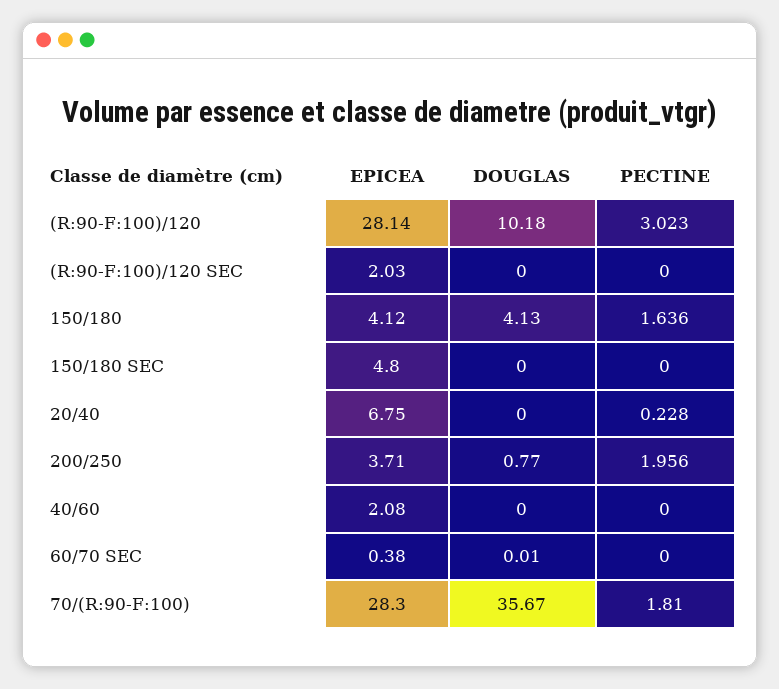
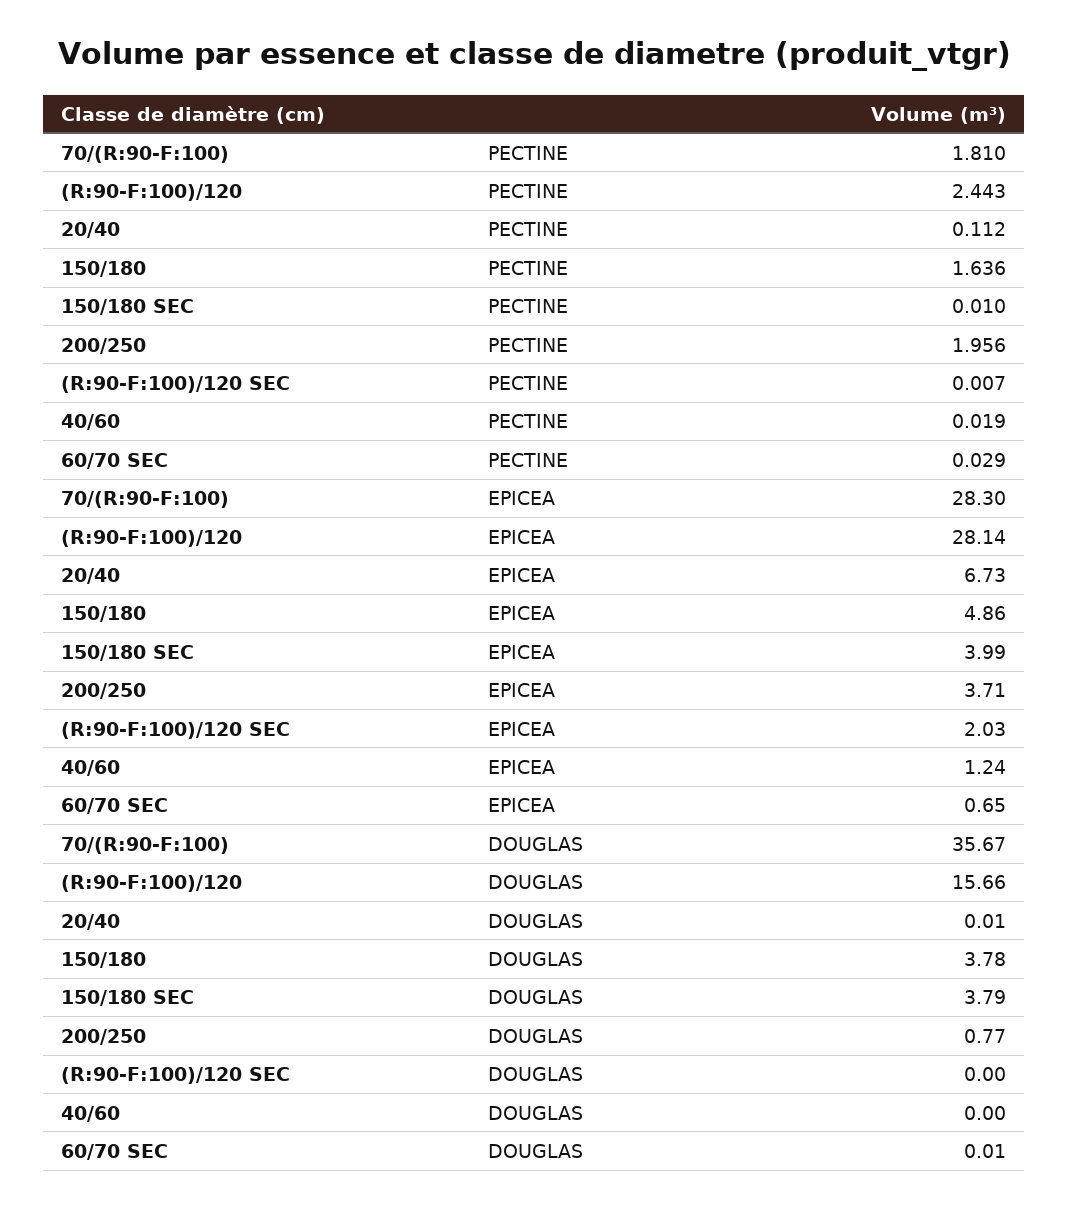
  {
    "EPICEA": {
      "(R:90-F:100)/120": 28.14,
      "(R:90-F:100)/120 SEC": 2.03,
-     "150/180": 4.12,
+     "150/180": 4.86,
-     "150/180 SEC": 4.8,
+     "150/180 SEC": 3.99,
-     "20/40": 6.75,
+     "20/40": 6.73,
      "200/250": 3.71,
-     "40/60": 2.08,
+     "40/60": 1.24,
-     "60/70 SEC": 0.38,
+     "60/70 SEC": 0.65,
      "70/(R:90-F:100)": 28.3
    },
    "DOUGLAS": {
-     "(R:90-F:100)/120": 10.18,
+     "(R:90-F:100)/120": 15.66,
      "(R:90-F:100)/120 SEC": 0,
-     "150/180": 4.13,
+     "150/180": 3.78,
-     "150/180 SEC": 0,
+     "150/180 SEC": 3.79,
-     "20/40": 0,
+     "20/40": 0.01,
      "200/250": 0.77,
      "40/60": 0,
      "60/70 SEC": 0.01,
      "70/(R:90-F:100)": 35.67
    },
    "PECTINE": {
-     "(R:90-F:100)/120": 3.023,
+     "(R:90-F:100)/120": 2.443,
-     "(R:90-F:100)/120 SEC": 0,
+     "(R:90-F:100)/120 SEC": 0.007,
      "150/180": 1.636,
-     "150/180 SEC": 0,
+     "150/180 SEC": 0.01,
-     "20/40": 0.228,
+     "20/40": 0.112,
      "200/250": 1.956,
-     "40/60": 0,
+     "40/60": 0.019,
-     "60/70 SEC": 0,
+     "60/70 SEC": 0.029,
      "70/(R:90-F:100)": 1.81
    }
  }

